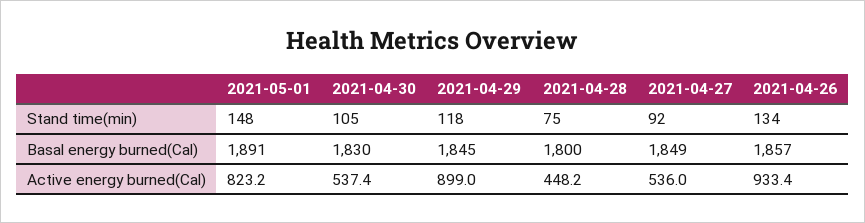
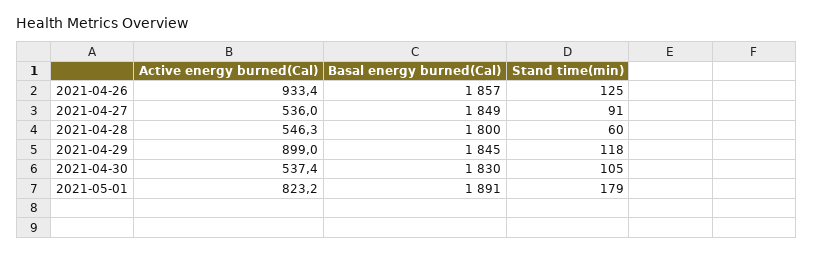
  {
    "2021-05-01": {
-     "Stand time(min)": 148,
+     "Stand time(min)": 179,
      "Basal energy burned(Cal)": 1891,
      "Active energy burned(Cal)": 823.2
    },
    "2021-04-30": {
      "Stand time(min)": 105,
      "Basal energy burned(Cal)": 1830,
      "Active energy burned(Cal)": 537.4
    },
    "2021-04-29": {
      "Stand time(min)": 118,
      "Basal energy burned(Cal)": 1845,
      "Active energy burned(Cal)": 899
    },
    "2021-04-28": {
-     "Stand time(min)": 75,
+     "Stand time(min)": 60,
      "Basal energy burned(Cal)": 1800,
-     "Active energy burned(Cal)": 448.2
+     "Active energy burned(Cal)": 546.3
    },
    "2021-04-27": {
-     "Stand time(min)": 92,
+     "Stand time(min)": 91,
      "Basal energy burned(Cal)": 1849,
      "Active energy burned(Cal)": 536
    },
    "2021-04-26": {
-     "Stand time(min)": 134,
+     "Stand time(min)": 125,
      "Basal energy burned(Cal)": 1857,
      "Active energy burned(Cal)": 933.4
    }
  }

